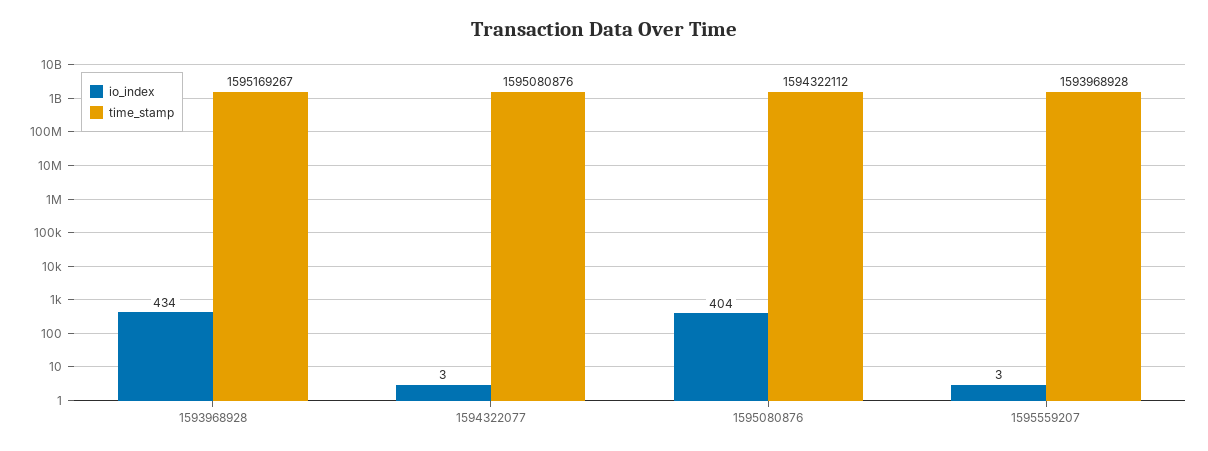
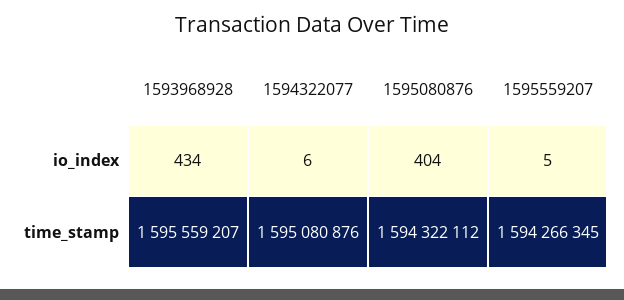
  {
    "io_index": {
      "1593968928": 434,
-     "1594322077": 3,
+     "1594322077": 6,
      "1595080876": 404,
-     "1595559207": 3
+     "1595559207": 5
    },
    "time_stamp": {
-     "1593968928": 1595169267,
+     "1593968928": 1595559207,
      "1594322077": 1595080876,
      "1595080876": 1594322112,
-     "1595559207": 1593968928
+     "1595559207": 1594266345
    }
  }

